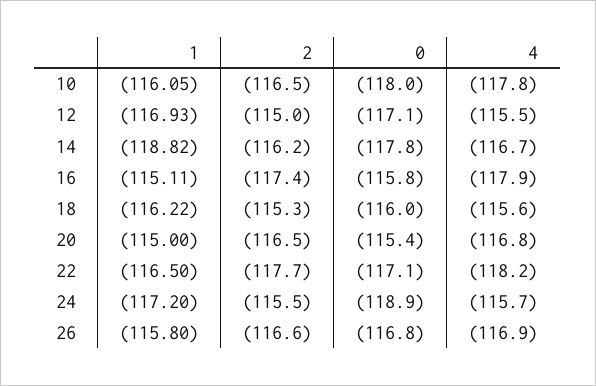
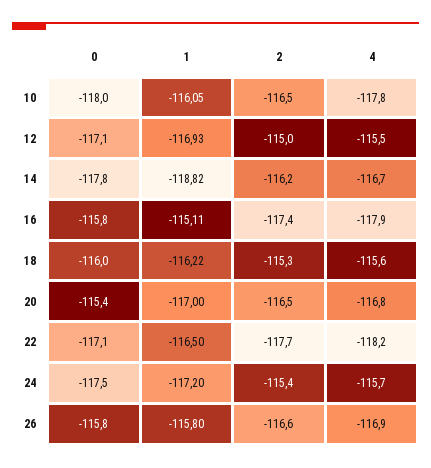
  {
    "1": {
      "10": -116.05,
      "12": -116.93,
      "14": -118.82,
      "16": -115.11,
      "18": -116.22,
-     "20": -115,
+     "20": -117,
      "22": -116.5,
      "24": -117.2,
      "26": -115.8
    },
    "2": {
      "10": -116.5,
      "12": -115,
      "14": -116.2,
      "16": -117.4,
      "18": -115.3,
      "20": -116.5,
      "22": -117.7,
-     "24": -115.5,
+     "24": -115.4,
      "26": -116.6
    },
    "0": {
      "10": -118,
      "12": -117.1,
      "14": -117.8,
      "16": -115.8,
      "18": -116,
      "20": -115.4,
      "22": -117.1,
-     "24": -118.9,
+     "24": -117.5,
-     "26": -116.8
+     "26": -115.8
    },
    "4": {
      "10": -117.8,
      "12": -115.5,
      "14": -116.7,
      "16": -117.9,
      "18": -115.6,
      "20": -116.8,
      "22": -118.2,
      "24": -115.7,
      "26": -116.9
    }
  }

